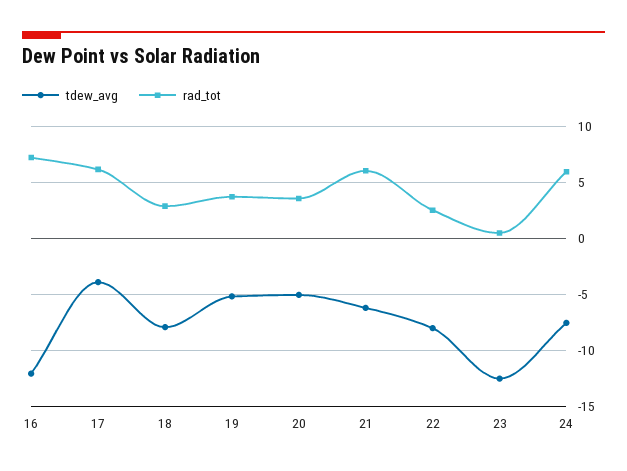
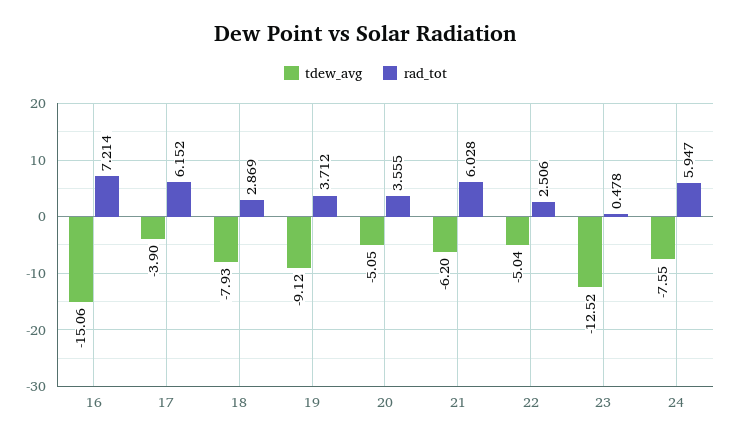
  {
    "tdew_avg": {
-     "16": -12,
+     "16": -15.06,
      "17": -3.9,
      "18": -7.93,
-     "19": -5,
+     "19": -9.12,
      "20": -5.05,
      "21": -6.2,
-     "22": -8,
+     "22": -5.04,
      "23": -12.52,
      "24": -7.55
    },
    "rad_tot": {
      "16": 7.214,
      "17": 6.152,
      "18": 2.869,
      "19": 3.712,
      "20": 3.555,
      "21": 6.028,
      "22": 2.506,
      "23": 0.478,
      "24": 5.947
    }
  }

